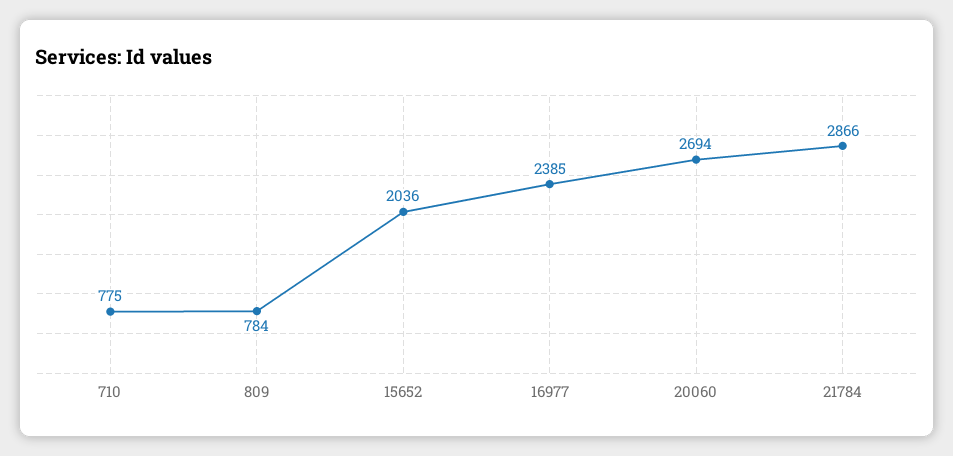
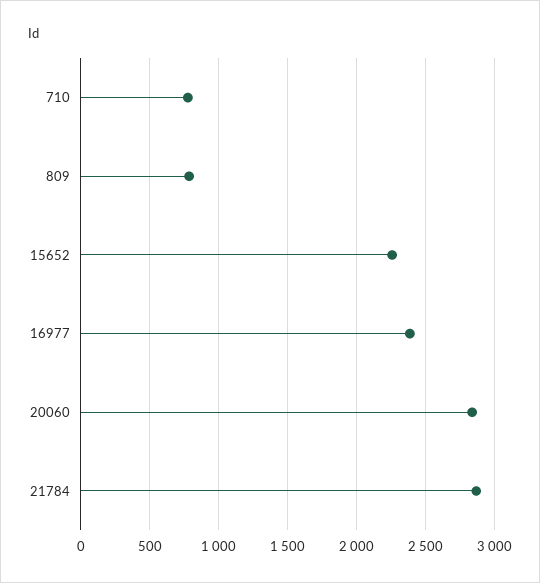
  {
    "710": 775,
    "809": 784,
-   "15652": 2036,
+   "15652": 2250,
    "16977": 2385,
-   "20060": 2694,
+   "20060": 2850,
    "21784": 2866
  }

